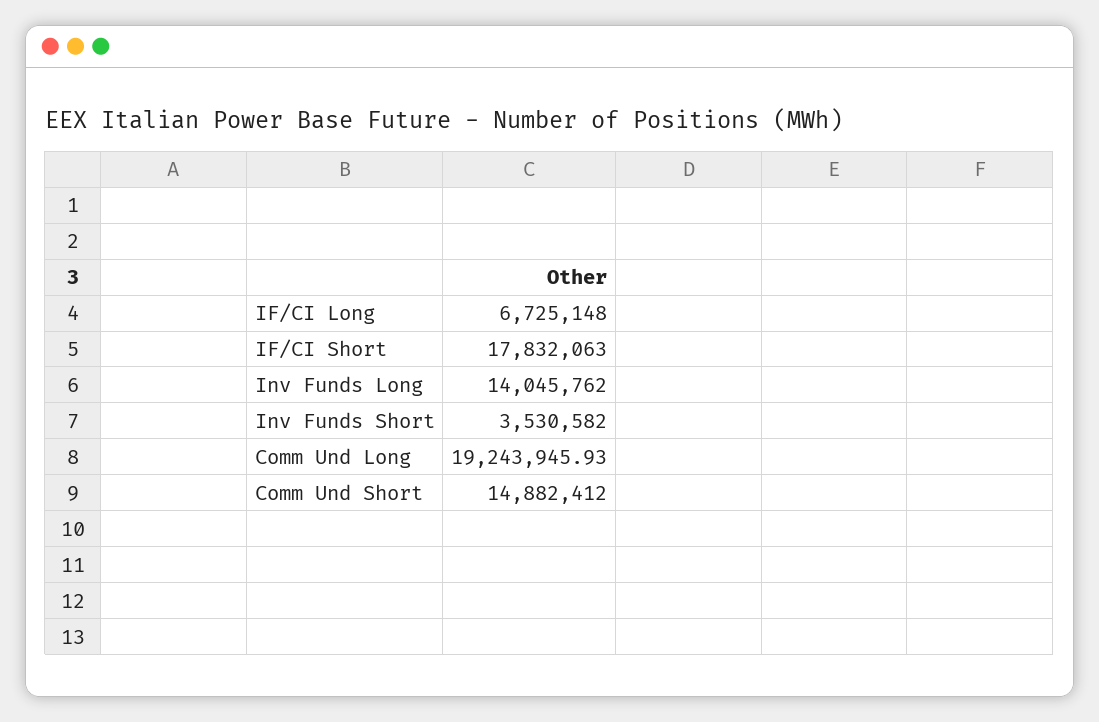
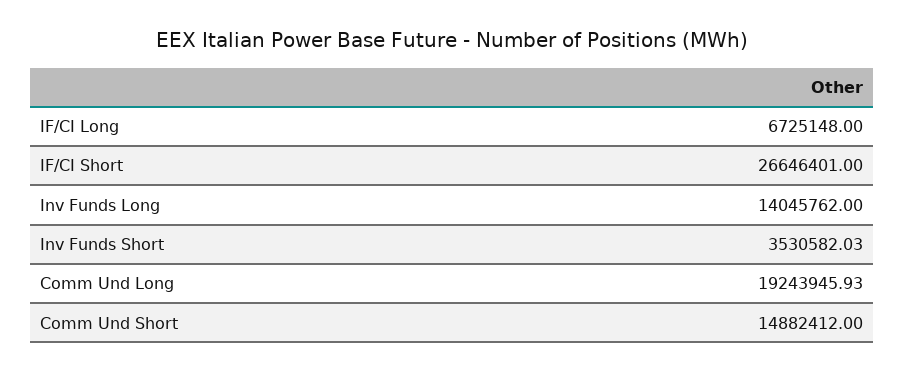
  {
    "IF/CI Long": 6725148,
-   "IF/CI Short": 17832063,
+   "IF/CI Short": 26646401,
    "Inv Funds Long": 14045762,
-   "Inv Funds Short": 3530582,
+   "Inv Funds Short": 3530582.03,
    "Comm Und Long": 19243945.93,
    "Comm Und Short": 14882412
  }

